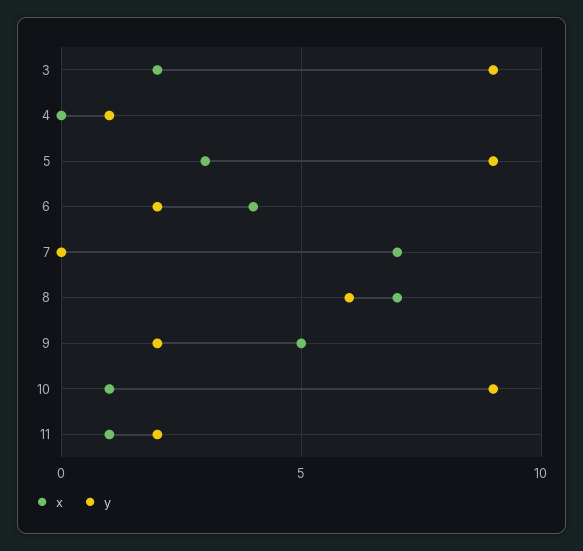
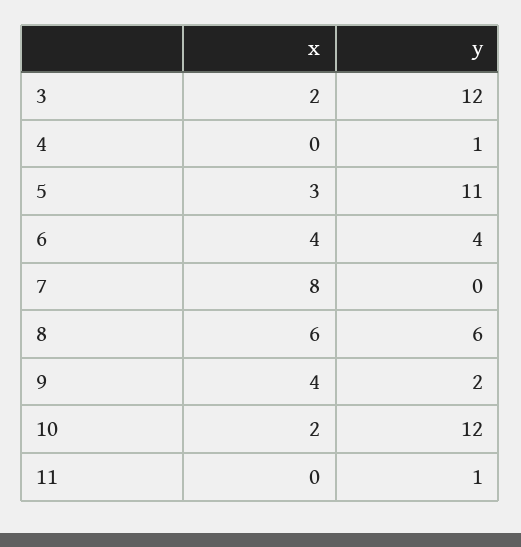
  {
    "x": {
      "3": 2,
      "4": 0,
      "5": 3,
      "6": 4,
-     "7": 7,
+     "7": 8,
-     "8": 7,
+     "8": 6,
-     "9": 5,
+     "9": 4,
-     "10": 1,
+     "10": 2,
-     "11": 1
+     "11": 0
    },
    "y": {
-     "3": 9,
+     "3": 12,
      "4": 1,
-     "5": 9,
+     "5": 11,
-     "6": 2,
+     "6": 4,
      "7": 0,
      "8": 6,
      "9": 2,
-     "10": 9,
+     "10": 12,
-     "11": 2
+     "11": 1
    }
  }

